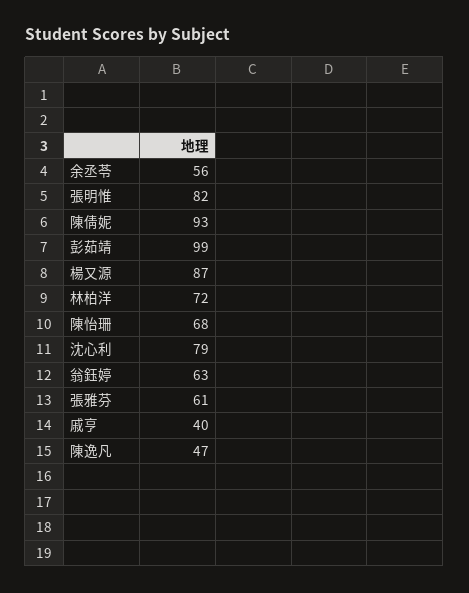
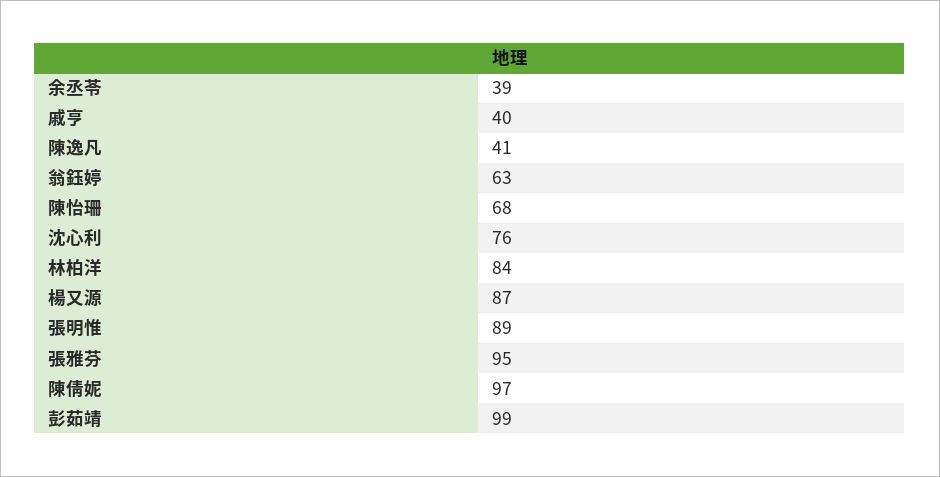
  {
-   "余丞苓": 56,
+   "余丞苓": 39,
-   "張明惟": 82,
+   "張明惟": 89,
-   "陳倩妮": 93,
+   "陳倩妮": 97,
    "彭茹靖": 99,
    "楊又源": 87,
-   "林柏洋": 72,
+   "林柏洋": 84,
    "陳怡珊": 68,
-   "沈心利": 79,
+   "沈心利": 76,
    "翁鈺婷": 63,
-   "張雅芬": 61,
+   "張雅芬": 95,
    "戚亨": 40,
-   "陳逸凡": 47
+   "陳逸凡": 41
  }

